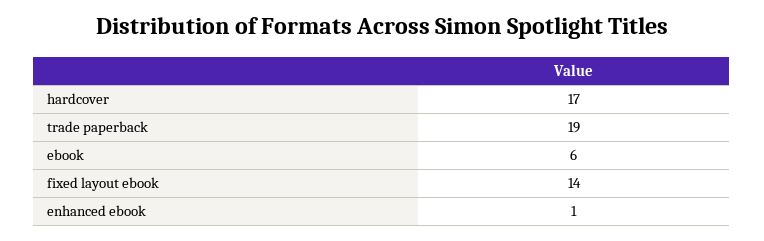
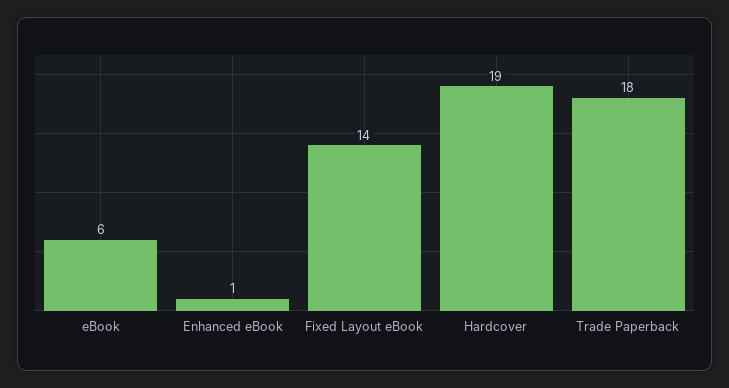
  {
-   "hardcover": 17,
+   "hardcover": 19,
-   "trade paperback": 19,
+   "trade paperback": 18,
    "ebook": 6,
    "fixed layout ebook": 14,
    "enhanced ebook": 1
  }

